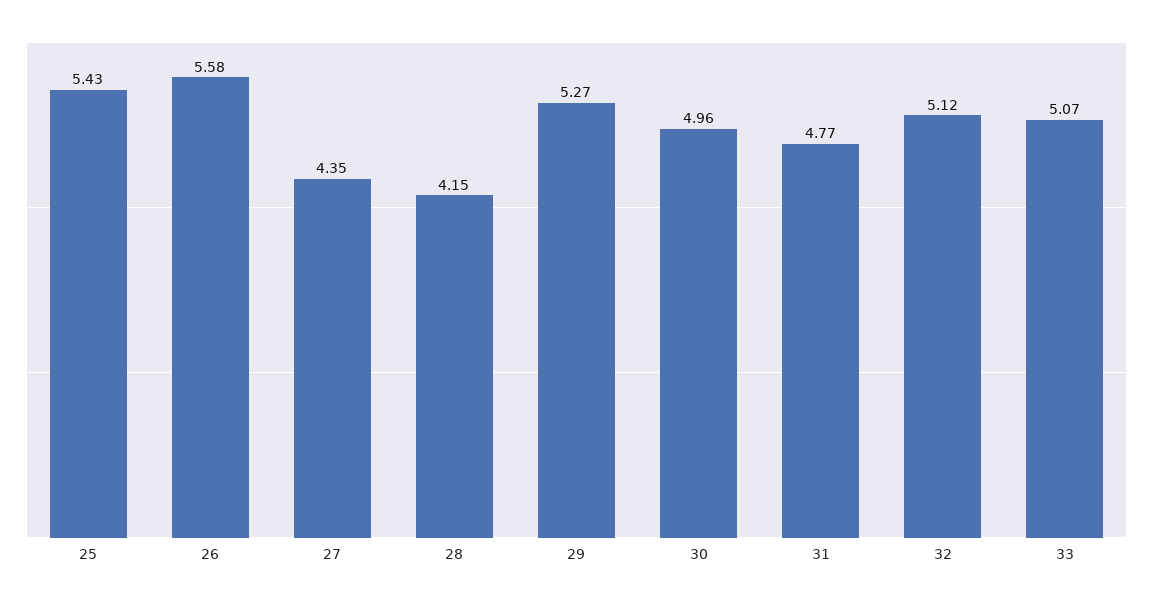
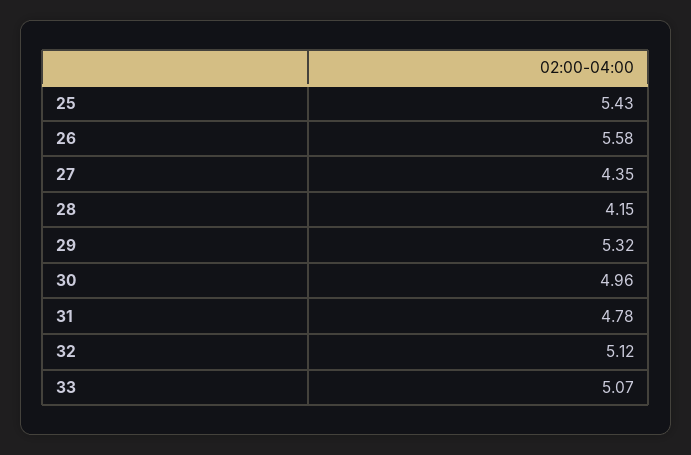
  {
    "25": 5.43,
    "26": 5.58,
    "27": 4.35,
    "28": 4.15,
-   "29": 5.27,
+   "29": 5.32,
    "30": 4.96,
-   "31": 4.77,
+   "31": 4.78,
    "32": 5.12,
    "33": 5.07
  }

